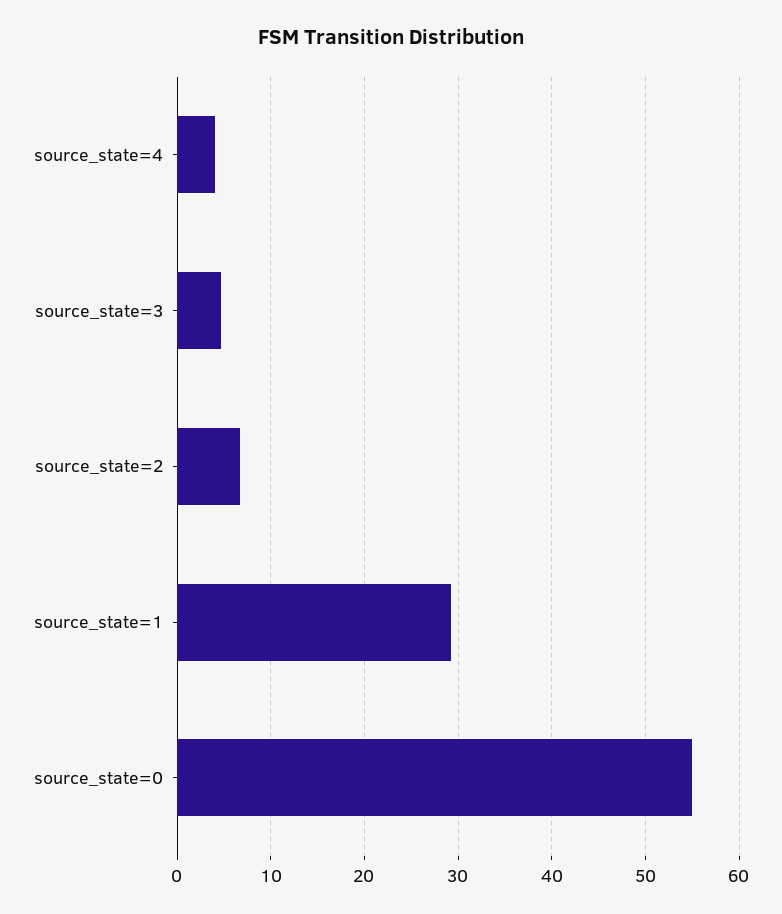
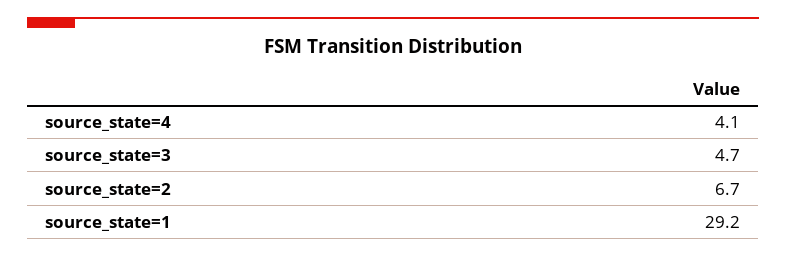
  {
    "source_state=4": 4.1,
    "source_state=3": 4.7,
    "source_state=2": 6.7,
-   "source_state=1": 29.2,
+   "source_state=1": 29.2
-   "source_state=0": 55
  }

